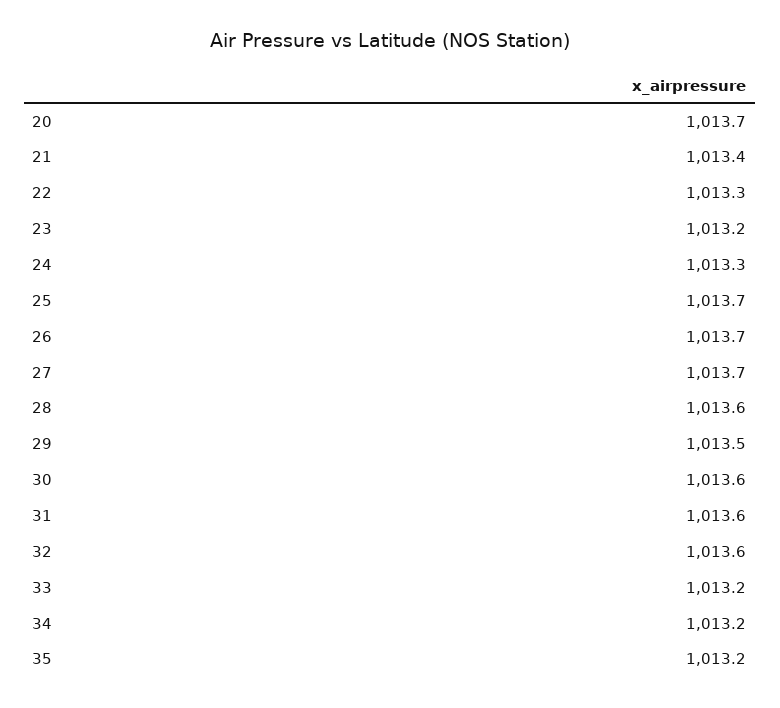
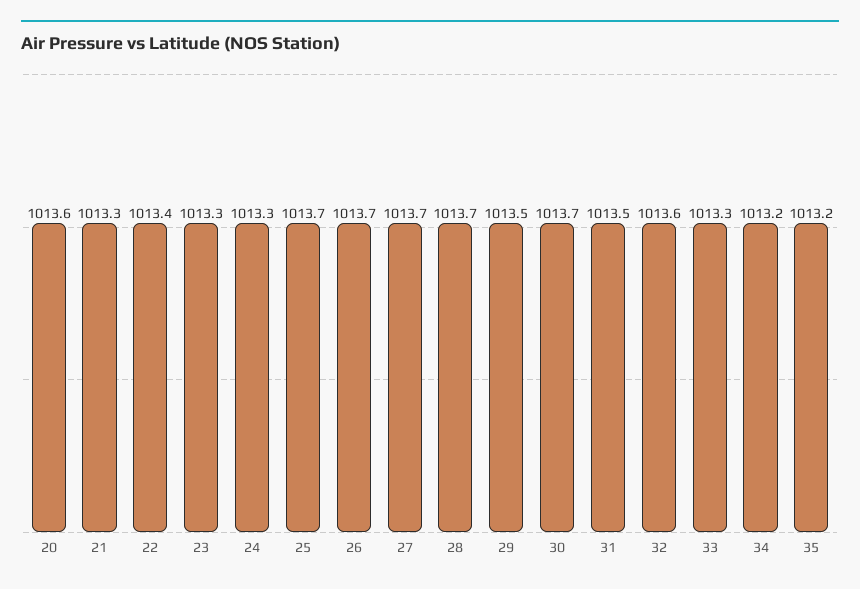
  {
-   "20": 1013.7,
+   "20": 1013.6,
-   "21": 1013.4,
+   "21": 1013.3,
-   "22": 1013.3,
+   "22": 1013.4,
-   "23": 1013.2,
+   "23": 1013.3,
    "24": 1013.3,
    "25": 1013.7,
    "26": 1013.7,
    "27": 1013.7,
-   "28": 1013.6,
+   "28": 1013.7,
    "29": 1013.5,
-   "30": 1013.6,
+   "30": 1013.7,
-   "31": 1013.6,
+   "31": 1013.5,
    "32": 1013.6,
-   "33": 1013.2,
+   "33": 1013.3,
    "34": 1013.2,
    "35": 1013.2
  }

